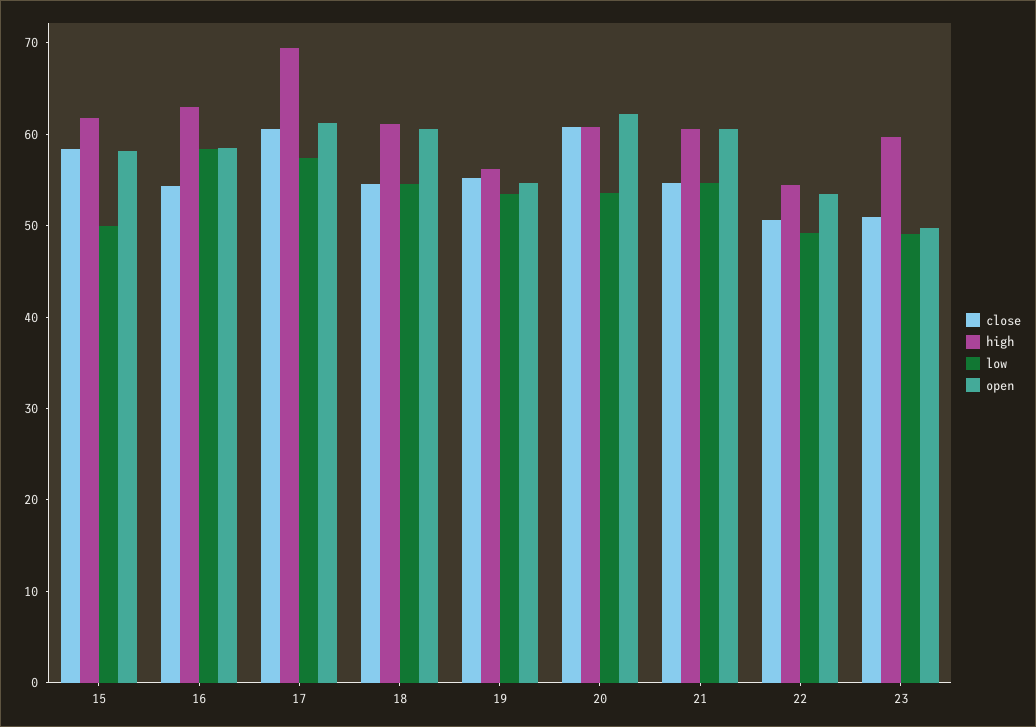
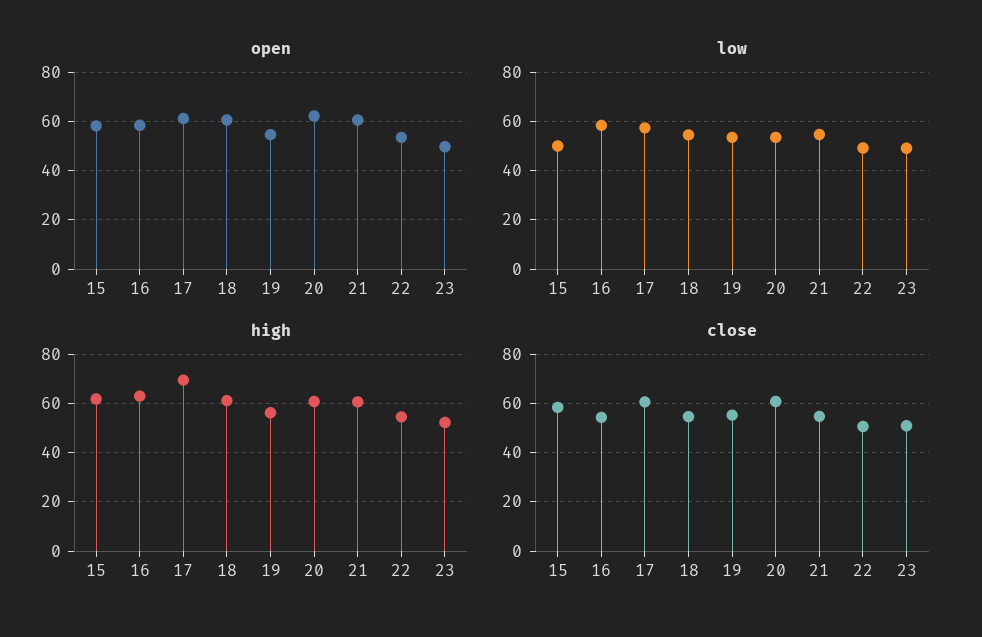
  {
    "close": {
      "15": 58,
      "16": 54,
      "17": 60,
      "18": 54,
      "19": 56,
      "20": 60,
      "21": 54,
      "22": 50,
      "23": 50
    },
    "high": {
      "15": 62,
      "16": 62,
      "17": 70,
      "18": 62,
      "19": 56,
      "20": 60,
      "21": 60,
      "22": 54,
-     "23": 60
+     "23": 52.5
    },
    "low": {
      "15": 50,
      "16": 58,
      "17": 58,
      "18": 54,
      "19": 54,
      "20": 54,
      "21": 54,
      "22": 50,
      "23": 50
    },
    "open": {
      "15": 58,
      "16": 58,
      "17": 62,
      "18": 60,
      "19": 54,
      "20": 62,
      "21": 60,
      "22": 54,
      "23": 50
    }
  }

